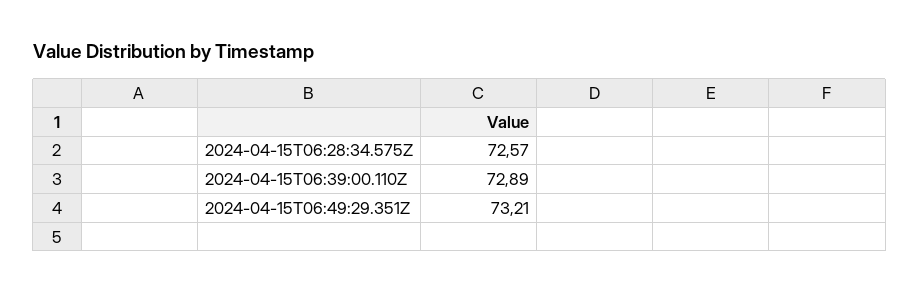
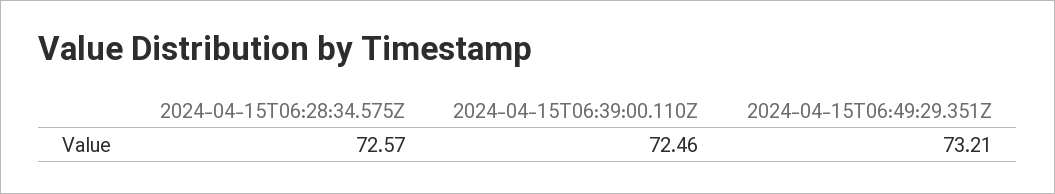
  {
    "2024-04-15T06:28:34.575Z": 72.57,
-   "2024-04-15T06:39:00.110Z": 72.89,
+   "2024-04-15T06:39:00.110Z": 72.46,
    "2024-04-15T06:49:29.351Z": 73.21
  }

